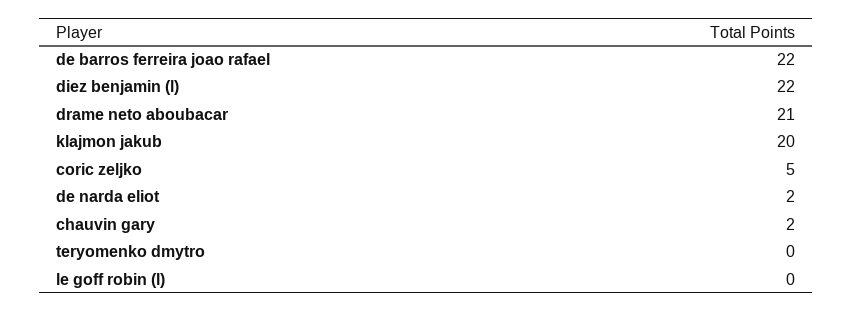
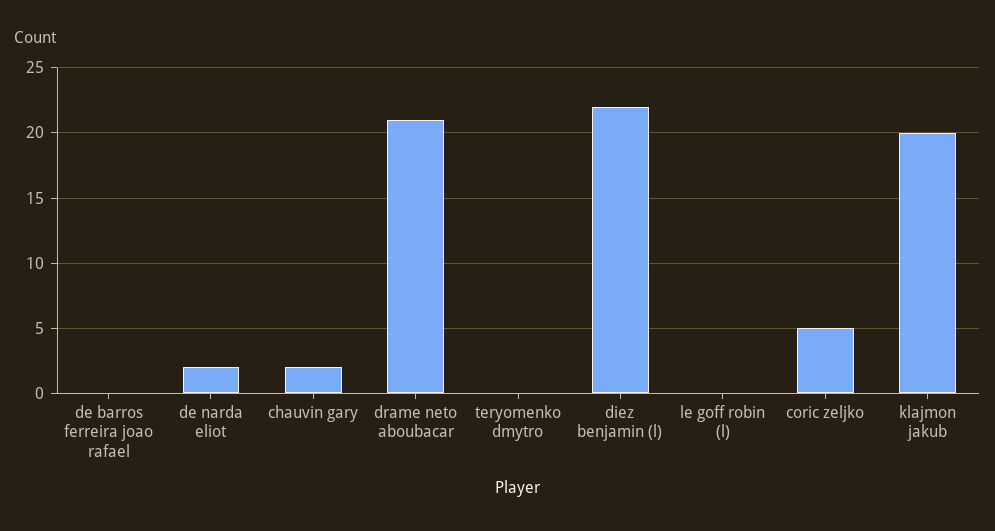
  {
-   "de barros ferreira joao rafael": 22,
+   "de barros ferreira joao rafael": 0,
    "diez benjamin (l)": 22,
    "drame neto aboubacar": 21,
    "klajmon jakub": 20,
    "coric zeljko": 5,
    "de narda eliot": 2,
    "chauvin gary": 2,
    "teryomenko dmytro": 0,
    "le goff robin (l)": 0
  }

